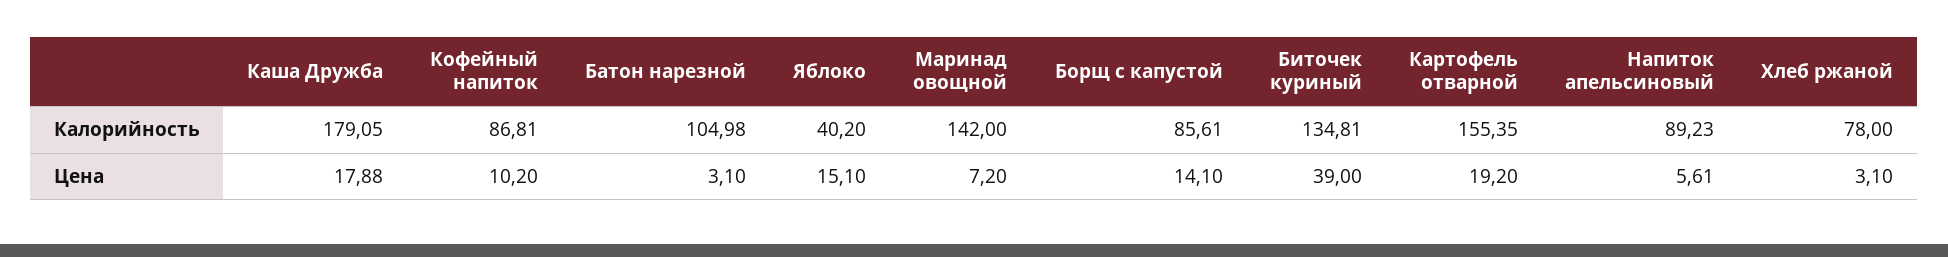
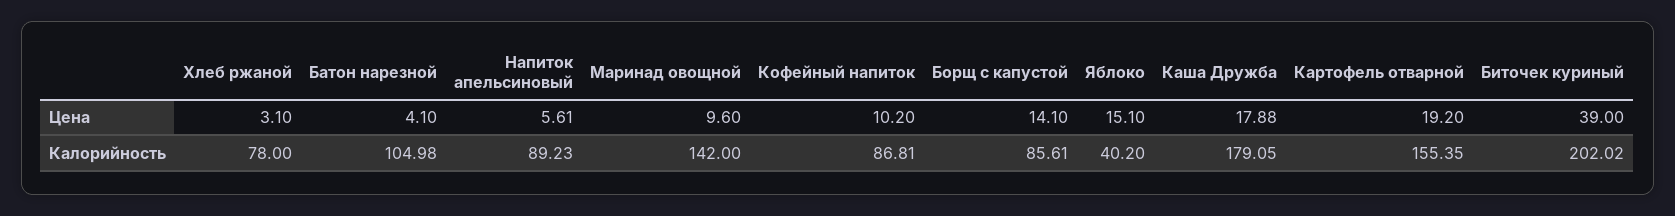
  {
    "Каша Дружба": {
      "Калорийность": 179.05,
      "Цена": 17.88
    },
    "Кофейный напиток": {
      "Калорийность": 86.81,
      "Цена": 10.2
    },
    "Батон нарезной": {
      "Калорийность": 104.98,
-     "Цена": 3.1
+     "Цена": 4.1
    },
    "Яблоко": {
      "Калорийность": 40.2,
      "Цена": 15.1
    },
    "Маринад овощной": {
      "Калорийность": 142,
-     "Цена": 7.2
+     "Цена": 9.6
    },
    "Борщ с капустой": {
      "Калорийность": 85.61,
      "Цена": 14.1
    },
    "Биточек куриный": {
-     "Калорийность": 134.81,
+     "Калорийность": 202.02,
      "Цена": 39
    },
    "Картофель отварной": {
      "Калорийность": 155.35,
      "Цена": 19.2
    },
    "Напиток апельсиновый": {
      "Калорийность": 89.23,
      "Цена": 5.61
    },
    "Хлеб ржаной": {
      "Калорийность": 78,
      "Цена": 3.1
    }
  }

